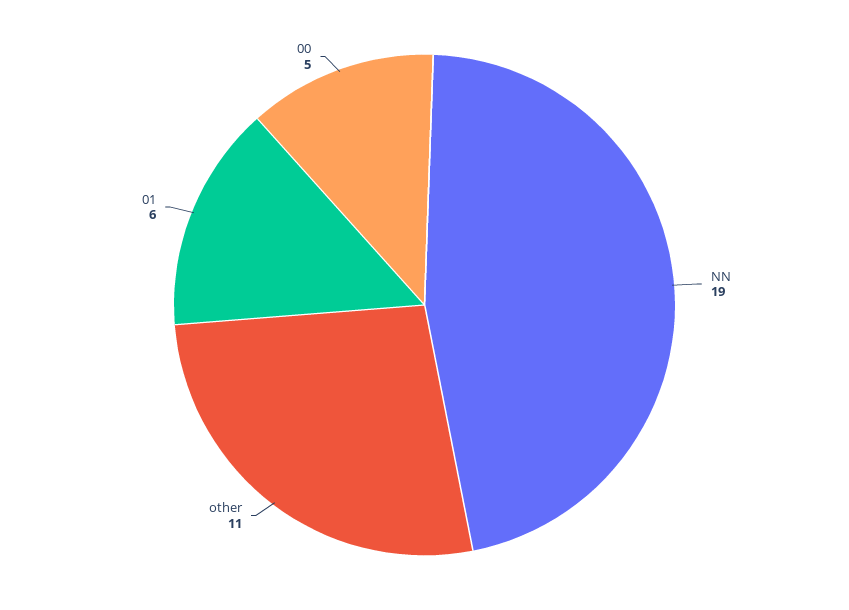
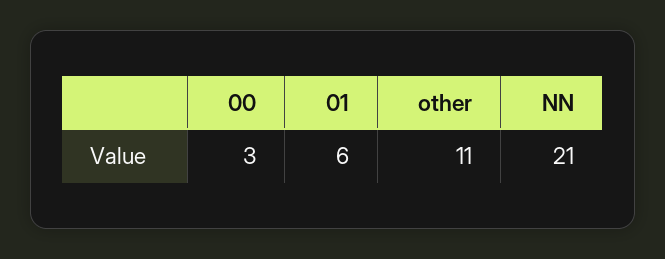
  {
-   "NN": 19,
+   "NN": 21,
    "other": 11,
    "01": 6,
-   "00": 5
+   "00": 3
  }

